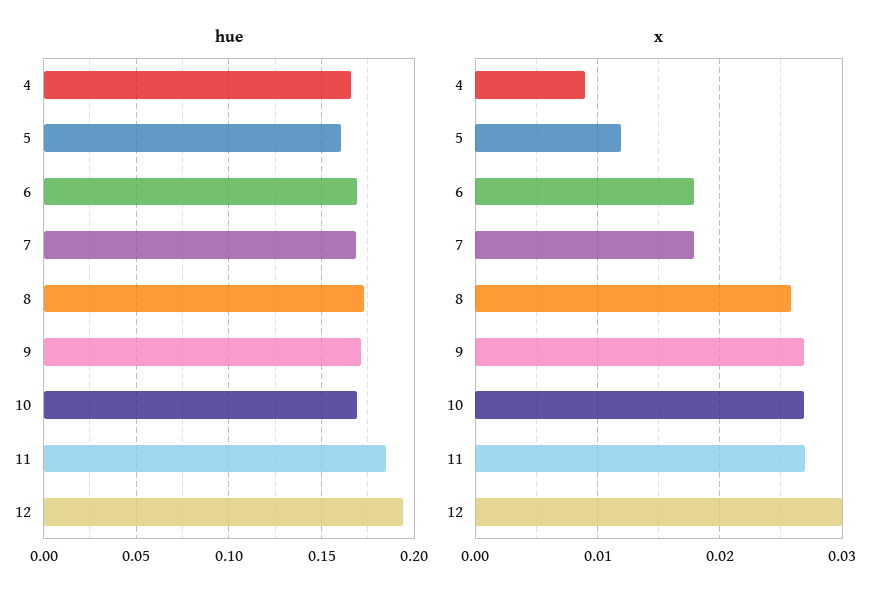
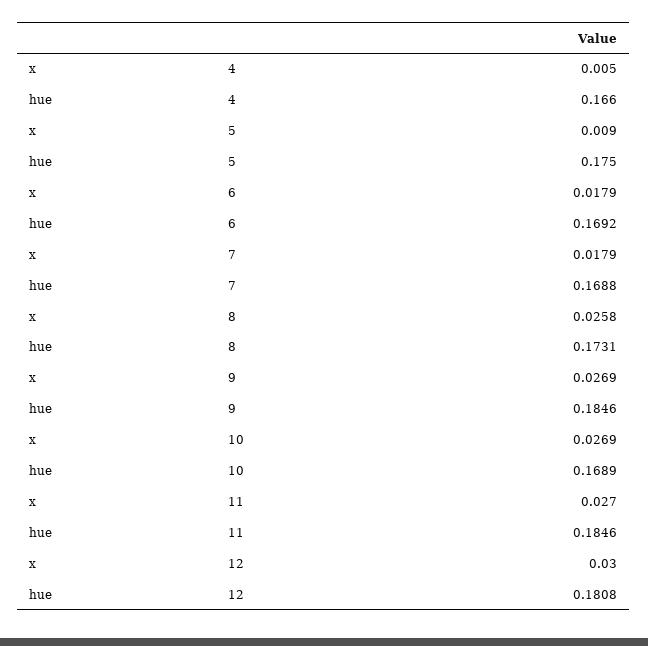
  {
    "hue": {
      "4": 0.166,
-     "5": 0.16,
+     "5": 0.175,
      "6": 0.1692,
      "7": 0.1688,
      "8": 0.1731,
-     "9": 0.17,
+     "9": 0.1846,
      "10": 0.1689,
      "11": 0.1846,
-     "12": 0.195
+     "12": 0.1808
    },
    "x": {
-     "4": 0.009,
+     "4": 0.005,
-     "5": 0.012,
+     "5": 0.009,
      "6": 0.0179,
      "7": 0.0179,
      "8": 0.0258,
      "9": 0.0269,
      "10": 0.0269,
      "11": 0.027,
      "12": 0.03
    }
  }

